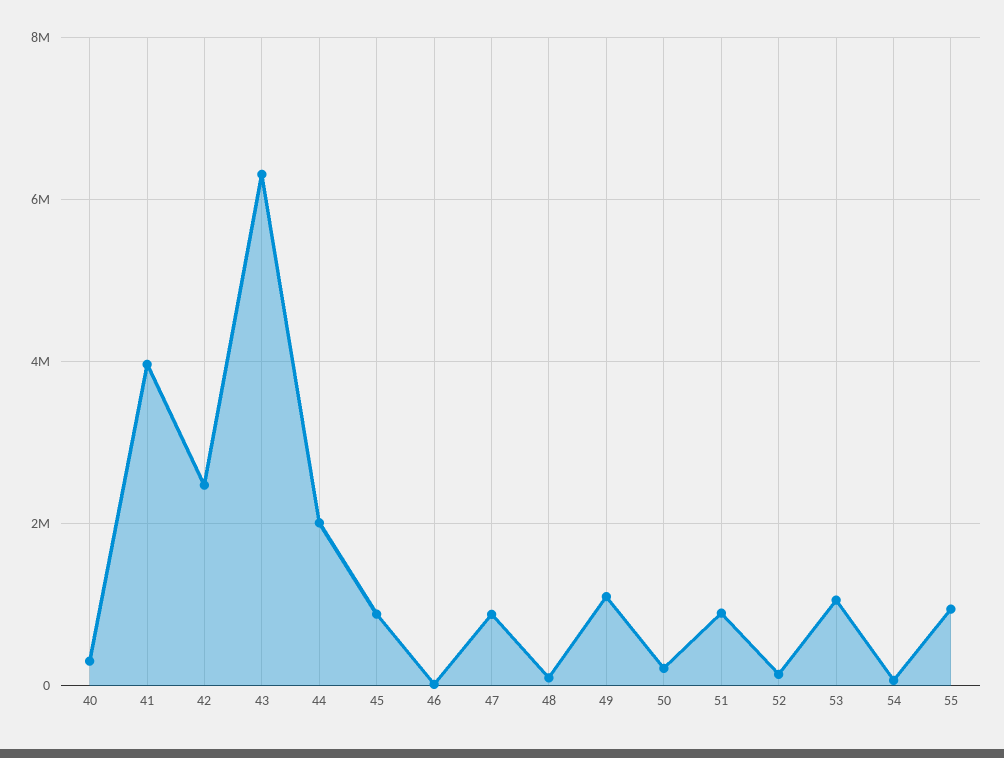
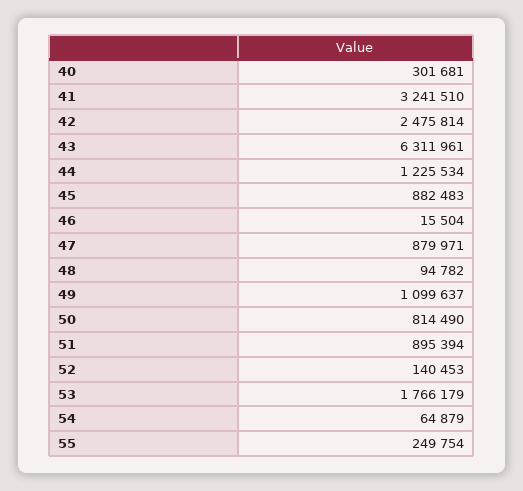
  {
    "40": 301681,
-   "41": 4000000,
+   "41": 3241510,
    "42": 2475814,
    "43": 6311961,
-   "44": 2000000,
+   "44": 1225534,
    "45": 882483,
    "46": 15504,
    "47": 879971,
    "48": 94782,
    "49": 1099637,
-   "50": 200000,
+   "50": 814490,
    "51": 895394,
    "52": 140453,
-   "53": 1000000,
+   "53": 1766179,
    "54": 64879,
-   "55": 1000000
+   "55": 249754
  }

